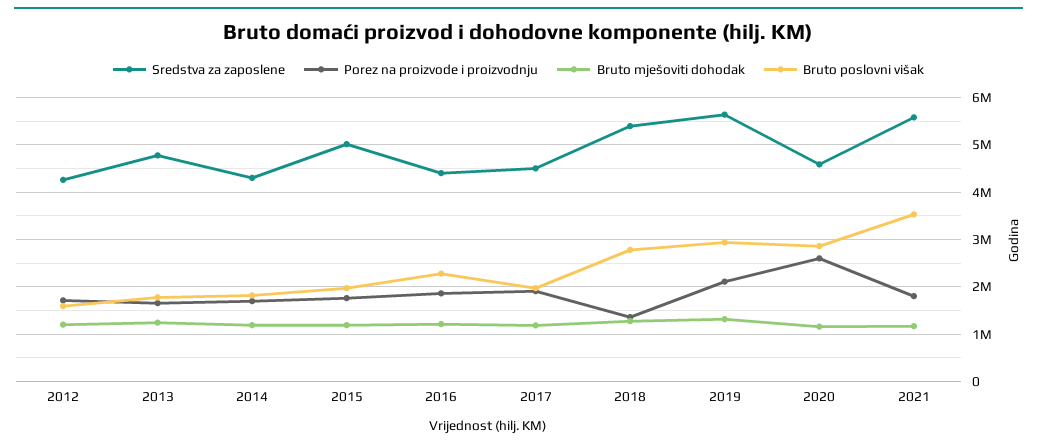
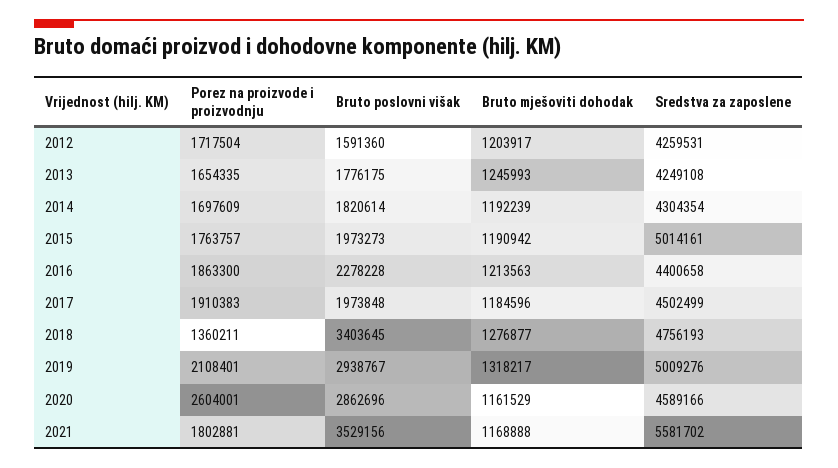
  {
    "Sredstva za zaposlene": {
      "2012": 4259531,
-     "2013": 4800000,
+     "2013": 4249108,
      "2014": 4304354,
      "2015": 5014161,
      "2016": 4400658,
      "2017": 4502499,
-     "2018": 5400000,
+     "2018": 4756193,
-     "2019": 5600000,
+     "2019": 5009276,
      "2020": 4589166,
      "2021": 5581702
    },
    "Porez na proizvode i proizvodnju": {
      "2012": 1717504,
      "2013": 1654335,
      "2014": 1697609,
      "2015": 1763757,
      "2016": 1863300,
      "2017": 1910383,
      "2018": 1360211,
      "2019": 2108401,
      "2020": 2604001,
      "2021": 1802881
    },
    "Bruto mješoviti dohodak": {
      "2012": 1203917,
      "2013": 1245993,
      "2014": 1192239,
      "2015": 1190942,
      "2016": 1213563,
      "2017": 1184596,
      "2018": 1276877,
      "2019": 1318217,
      "2020": 1161529,
      "2021": 1168888
    },
    "Bruto poslovni višak": {
      "2012": 1591360,
      "2013": 1776175,
      "2014": 1820614,
      "2015": 1973273,
      "2016": 2278228,
      "2017": 1973848,
-     "2018": 2800000,
+     "2018": 3403645,
      "2019": 2938767,
      "2020": 2862696,
      "2021": 3529156
    }
  }

